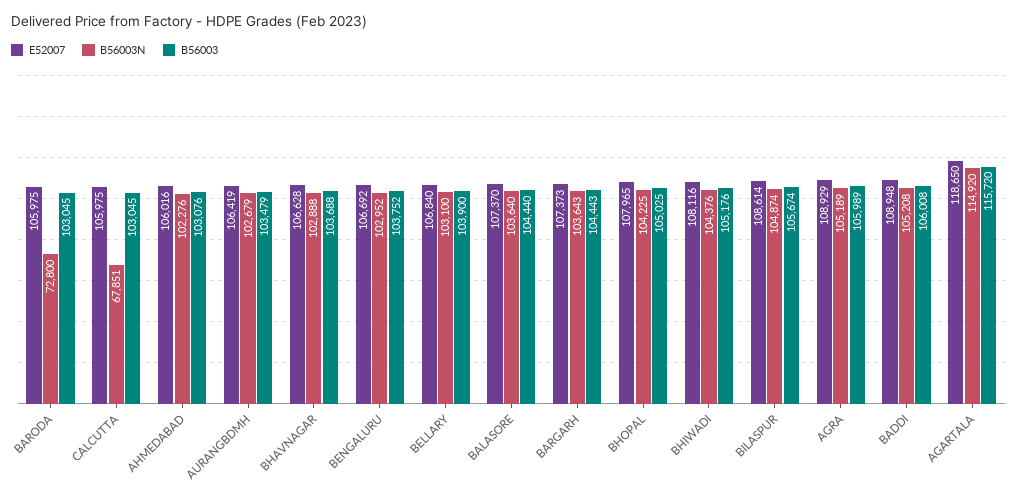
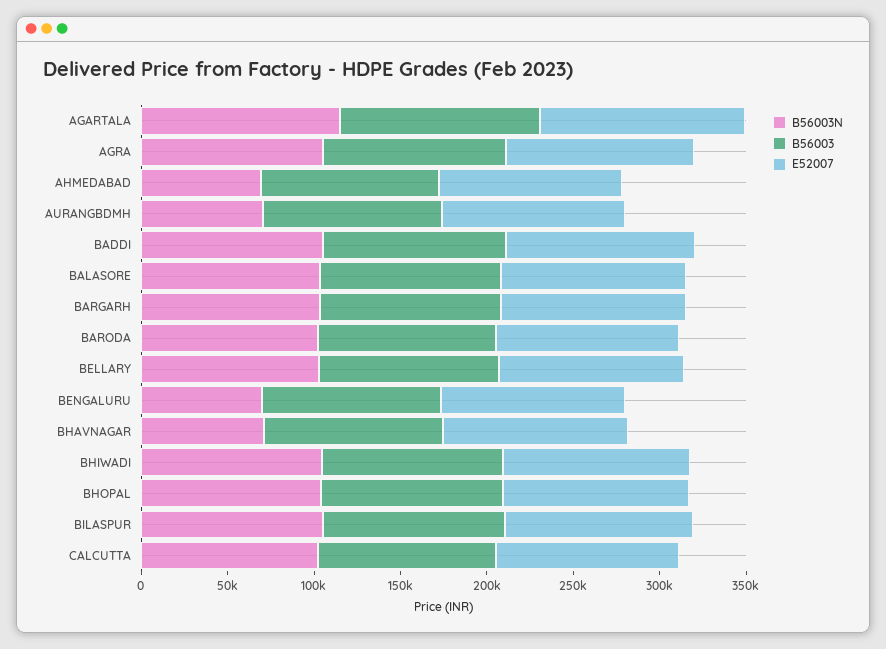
  {
    "E52007": {
      "BARODA": 105975,
      "CALCUTTA": 105975,
      "AHMEDABAD": 106016,
      "AURANGBDMH": 106419,
      "BHAVNAGAR": 106628,
      "BENGALURU": 106692,
      "BELLARY": 106840,
      "BALASORE": 107370,
      "BARGARH": 107373,
      "BHOPAL": 107965,
      "BHIWADI": 108116,
      "BILASPUR": 108614,
      "AGRA": 108929,
      "BADDI": 108948,
      "AGARTALA": 118650
    },
    "B56003N": {
-     "BARODA": 72800,
+     "BARODA": 100000,
-     "CALCUTTA": 67851,
+     "CALCUTTA": 100000,
-     "AHMEDABAD": 102276,
+     "AHMEDABAD": 70000,
-     "AURANGBDMH": 102679,
+     "AURANGBDMH": 70000,
-     "BHAVNAGAR": 102888,
+     "BHAVNAGAR": 70000,
-     "BENGALURU": 102952,
+     "BENGALURU": 70000,
      "BELLARY": 103100,
      "BALASORE": 103640,
      "BARGARH": 103643,
      "BHOPAL": 104225,
      "BHIWADI": 104376,
      "BILASPUR": 104874,
      "AGRA": 105189,
      "BADDI": 105208,
      "AGARTALA": 114920
    },
    "B56003": {
      "BARODA": 103045,
      "CALCUTTA": 103045,
      "AHMEDABAD": 103076,
      "AURANGBDMH": 103479,
      "BHAVNAGAR": 103688,
      "BENGALURU": 103752,
      "BELLARY": 103900,
      "BALASORE": 104440,
      "BARGARH": 104443,
      "BHOPAL": 105025,
      "BHIWADI": 105176,
      "BILASPUR": 105674,
      "AGRA": 105989,
      "BADDI": 106008,
      "AGARTALA": 115720
    }
  }

